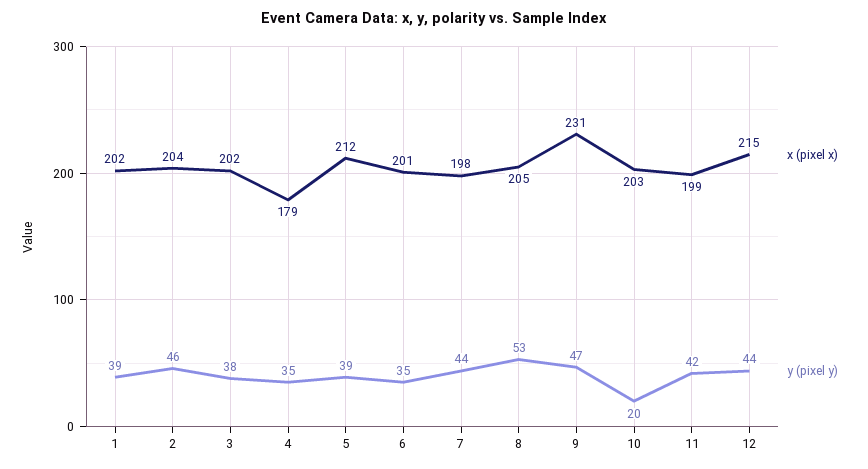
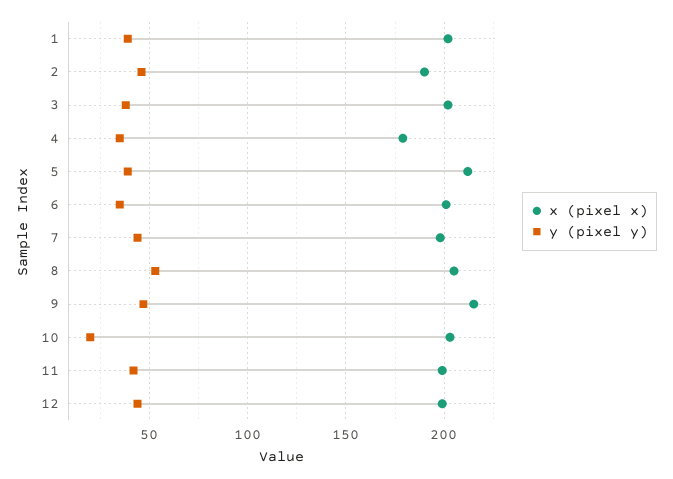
  {
    "x (pixel x)": {
      "1": 202,
-     "2": 204,
+     "2": 190,
      "3": 202,
      "4": 179,
      "5": 212,
      "6": 201,
      "7": 198,
      "8": 205,
-     "9": 231,
+     "9": 215,
      "10": 203,
      "11": 199,
-     "12": 215
+     "12": 200
    },
    "y (pixel y)": {
      "1": 39,
      "2": 46,
      "3": 38,
      "4": 35,
      "5": 39,
      "6": 35,
      "7": 44,
      "8": 53,
      "9": 47,
      "10": 20,
      "11": 42,
      "12": 44
    }
  }

